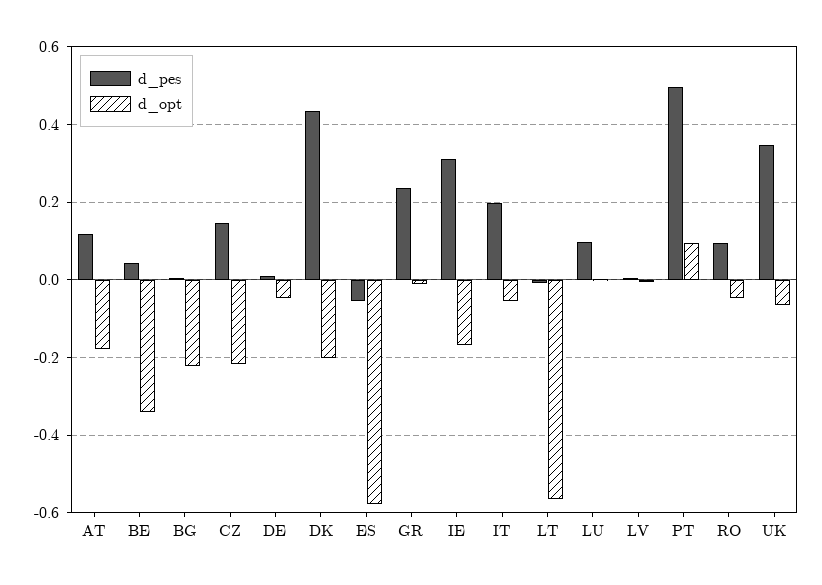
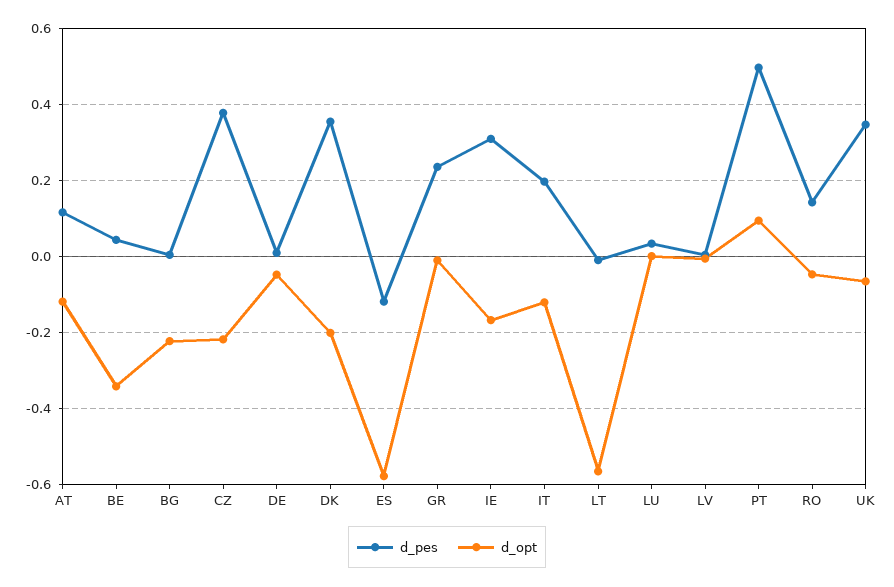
  {
    "d_pes": {
      "AT": 0.12,
      "BE": 0.04,
      "BG": 0,
-     "CZ": 0.14,
+     "CZ": 0.38,
      "DE": 0,
-     "DK": 0.44,
+     "DK": 0.36,
-     "ES": -0.06,
+     "ES": -0.12,
      "GR": 0.24,
      "IE": 0.3,
      "IT": 0.2,
      "LT": 0,
-     "LU": 0.1,
+     "LU": 0.04,
      "LV": 0,
      "PT": 0.5,
-     "RO": 0.1,
+     "RO": 0.14,
      "UK": 0.34
    },
    "d_opt": {
-     "AT": -0.18,
+     "AT": -0.12,
      "BE": -0.34,
      "BG": -0.22,
      "CZ": -0.22,
      "DE": -0.04,
      "DK": -0.2,
      "ES": -0.58,
      "GR": -0.02,
      "IE": -0.16,
-     "IT": -0.06,
+     "IT": -0.12,
      "LT": -0.56,
      "LU": 0,
      "LV": 0,
      "PT": 0.1,
      "RO": -0.04,
      "UK": -0.06
    }
  }

